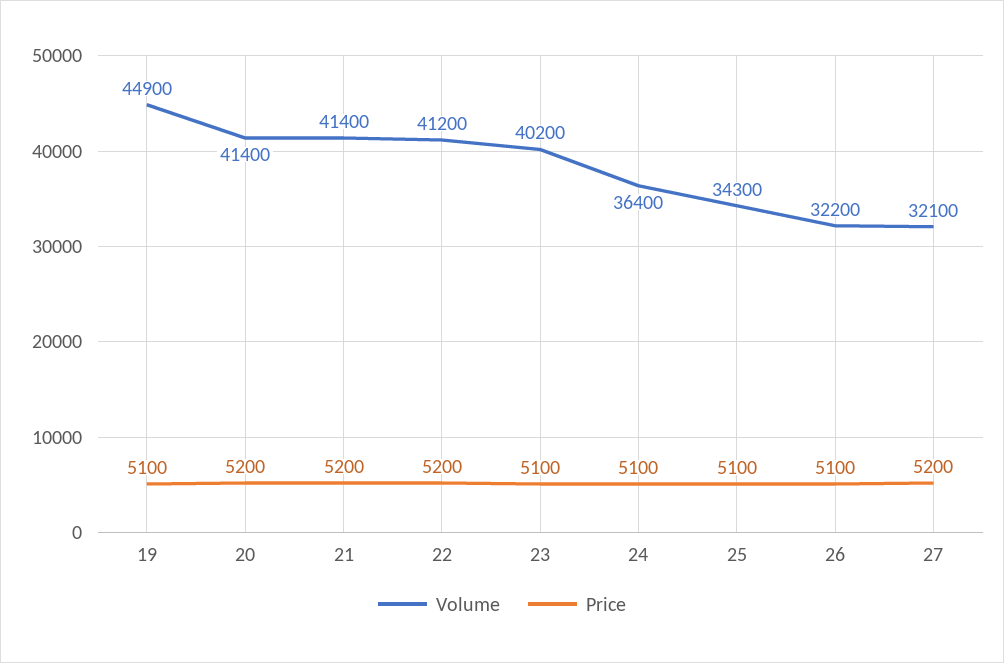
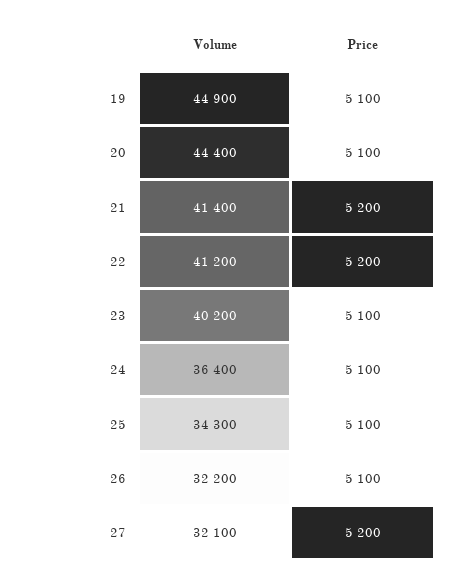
  {
    "Volume": {
      "19": 44900,
-     "20": 41400,
+     "20": 44400,
      "21": 41400,
      "22": 41200,
      "23": 40200,
      "24": 36400,
      "25": 34300,
      "26": 32200,
      "27": 32100
    },
    "Price": {
      "19": 5100,
-     "20": 5200,
+     "20": 5100,
      "21": 5200,
      "22": 5200,
      "23": 5100,
      "24": 5100,
      "25": 5100,
      "26": 5100,
      "27": 5200
    }
  }

